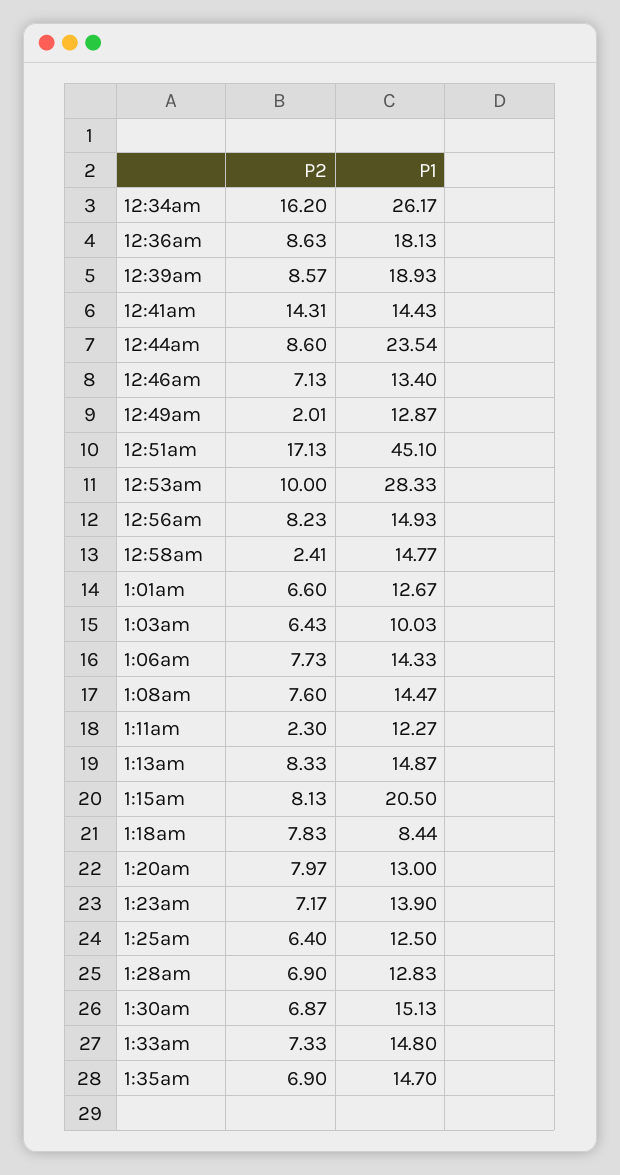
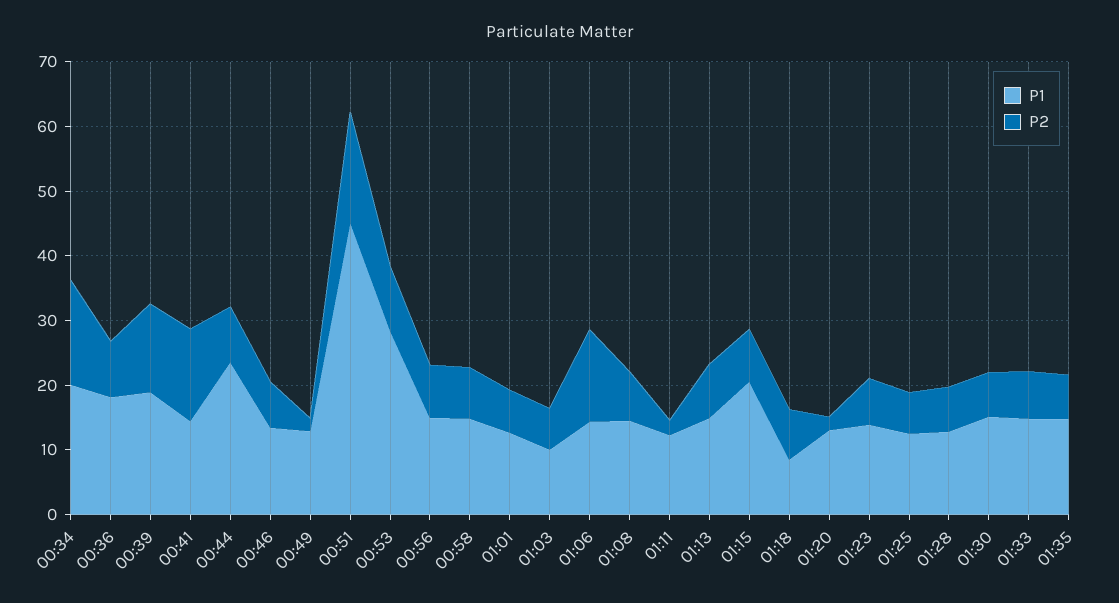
  {
    "P2": {
      "12:34am": 16.2,
      "12:36am": 8.63,
-     "12:39am": 8.57,
+     "12:39am": 14,
      "12:41am": 14.31,
      "12:44am": 8.6,
      "12:46am": 7.13,
      "12:49am": 2.01,
      "12:51am": 17.13,
      "12:53am": 10,
      "12:56am": 8.23,
-     "12:58am": 2.41,
+     "12:58am": 8,
      "1:01am": 6.6,
      "1:03am": 6.43,
-     "1:06am": 7.73,
+     "1:06am": 14,
      "1:08am": 7.6,
      "1:11am": 2.3,
      "1:13am": 8.33,
      "1:15am": 8.13,
      "1:18am": 7.83,
-     "1:20am": 7.97,
+     "1:20am": 2,
      "1:23am": 7.17,
      "1:25am": 6.4,
      "1:28am": 6.9,
      "1:30am": 6.87,
      "1:33am": 7.33,
      "1:35am": 6.9
    },
    "P1": {
-     "12:34am": 26.17,
+     "12:34am": 20,
      "12:36am": 18.13,
      "12:39am": 18.93,
      "12:41am": 14.43,
      "12:44am": 23.54,
      "12:46am": 13.4,
      "12:49am": 12.87,
      "12:51am": 45.1,
      "12:53am": 28.33,
      "12:56am": 14.93,
      "12:58am": 14.77,
      "1:01am": 12.67,
      "1:03am": 10.03,
      "1:06am": 14.33,
      "1:08am": 14.47,
      "1:11am": 12.27,
      "1:13am": 14.87,
      "1:15am": 20.5,
      "1:18am": 8.44,
      "1:20am": 13,
      "1:23am": 13.9,
      "1:25am": 12.5,
      "1:28am": 12.83,
      "1:30am": 15.13,
      "1:33am": 14.8,
      "1:35am": 14.7
    }
  }

